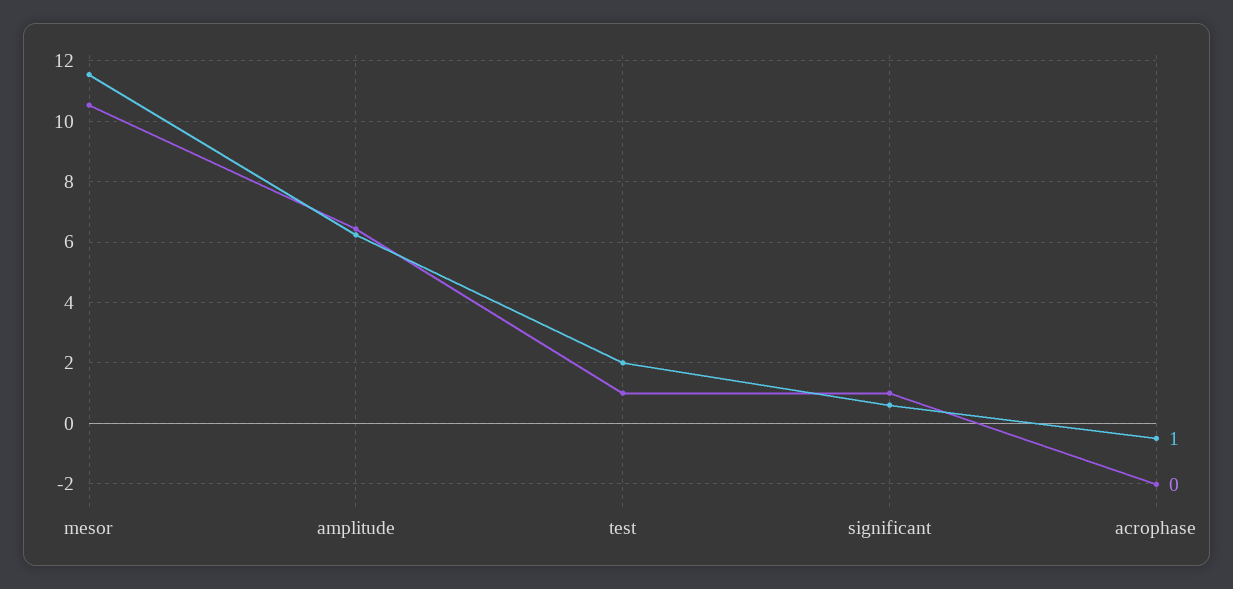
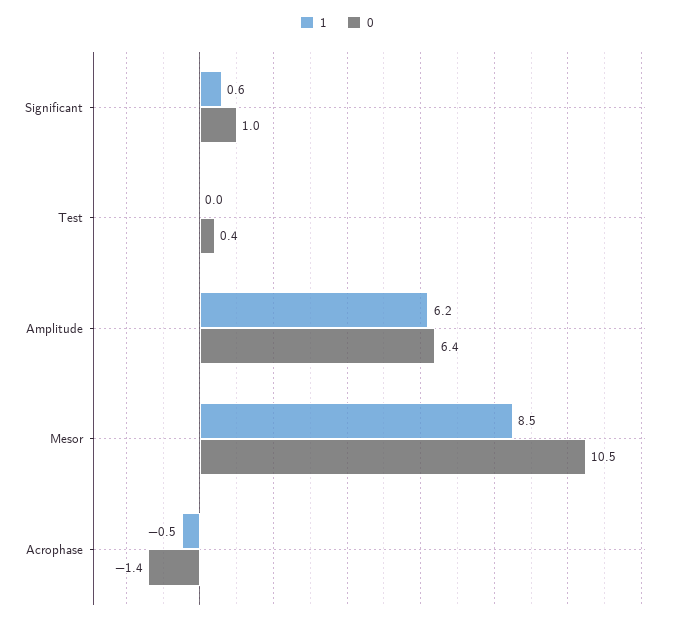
  {
    "1": {
-     "mesor": 11.6,
+     "mesor": 8.5,
      "amplitude": 6.2,
-     "test": 2,
+     "test": 0,
      "significant": 0.6,
      "acrophase": -0.5
    },
    "0": {
      "mesor": 10.5,
      "amplitude": 6.4,
-     "test": 1,
+     "test": 0.4,
      "significant": 1,
-     "acrophase": -2
+     "acrophase": -1.4
    }
  }

